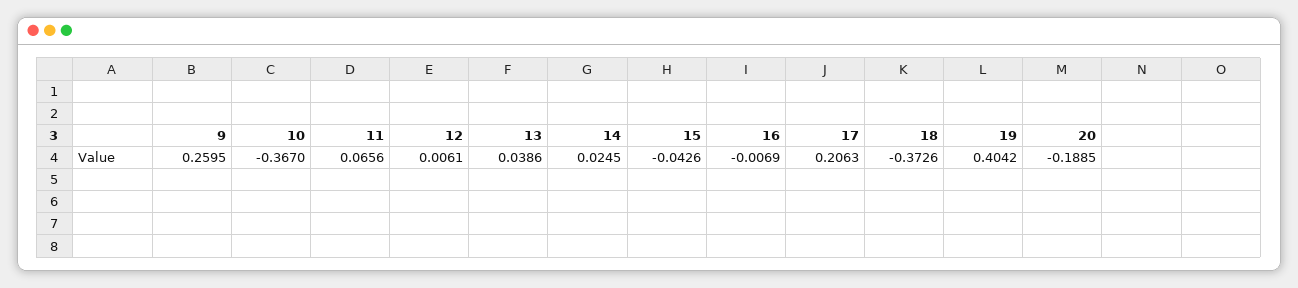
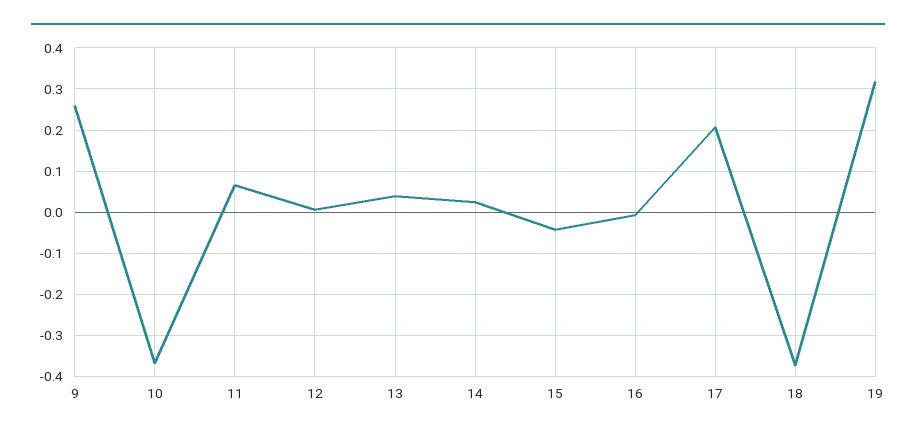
  {
    "9": 0.2595,
    "10": -0.367,
    "11": 0.0656,
    "12": 0.0061,
    "13": 0.0386,
    "14": 0.0245,
    "15": -0.0426,
    "16": -0.0069,
    "17": 0.2063,
    "18": -0.3726,
-   "19": 0.4042,
+   "19": 0.32
-   "20": -0.1885
  }

